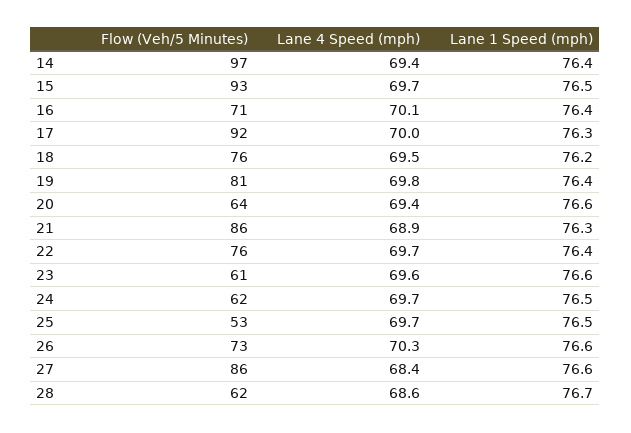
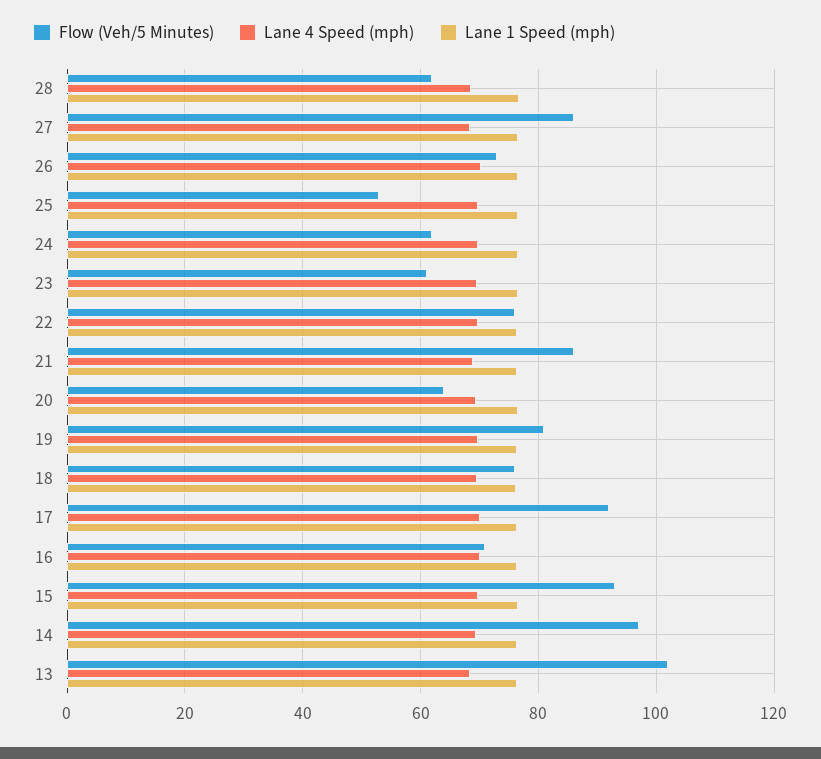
  {
    "Flow (Veh/5 Minutes)": {
      "14": 97,
      "15": 93,
      "16": 71,
      "17": 92,
      "18": 76,
      "19": 81,
      "20": 64,
      "21": 86,
      "22": 76,
      "23": 61,
      "24": 62,
      "25": 53,
      "26": 73,
      "27": 86,
-     "28": 62
+     "28": 62,
+     "13": 102
    },
    "Lane 4 Speed (mph)": {
      "14": 69.4,
      "15": 69.7,
      "16": 70.1,
      "17": 70,
      "18": 69.5,
      "19": 69.8,
      "20": 69.4,
      "21": 68.9,
      "22": 69.7,
      "23": 69.6,
      "24": 69.7,
      "25": 69.7,
      "26": 70.3,
      "27": 68.4,
-     "28": 68.6
+     "28": 68.6,
+     "13": 68
    },
    "Lane 1 Speed (mph)": {
      "14": 76.4,
      "15": 76.5,
      "16": 76.4,
      "17": 76.3,
      "18": 76.2,
      "19": 76.4,
      "20": 76.6,
      "21": 76.3,
      "22": 76.4,
      "23": 76.6,
      "24": 76.5,
      "25": 76.5,
      "26": 76.6,
      "27": 76.6,
-     "28": 76.7
+     "28": 76.7,
+     "13": 76
    }
  }

